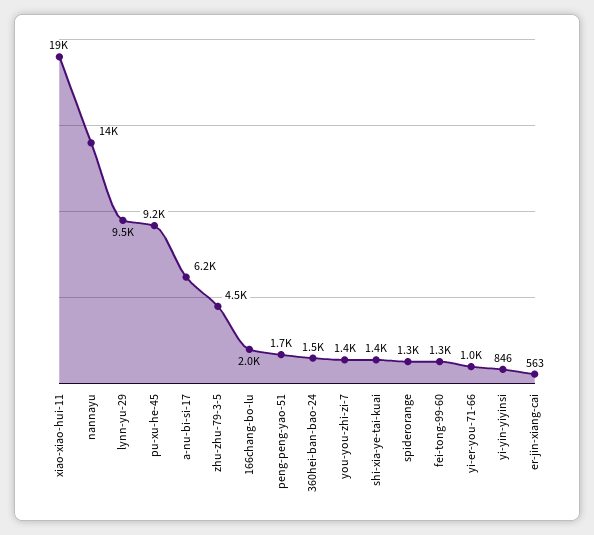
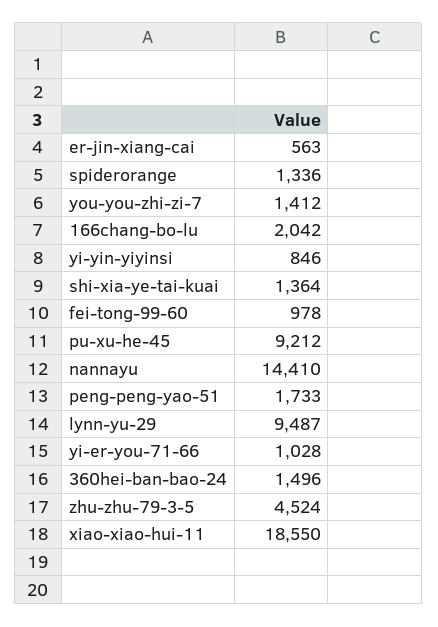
  {
    "xiao-xiao-hui-11": 18550,
    "nannayu": 14410,
    "lynn-yu-29": 9487,
    "pu-xu-he-45": 9212,
-   "a-nu-bi-si-17": 6200,
    "zhu-zhu-79-3-5": 4524,
    "166chang-bo-lu": 2042,
    "peng-peng-yao-51": 1733,
    "360hei-ban-bao-24": 1496,
    "you-you-zhi-zi-7": 1412,
    "shi-xia-ye-tai-kuai": 1364,
    "spiderorange": 1336,
-   "fei-tong-99-60": 1300,
+   "fei-tong-99-60": 978,
    "yi-er-you-71-66": 1028,
    "yi-yin-yiyinsi": 846,
    "er-jin-xiang-cai": 563
  }

